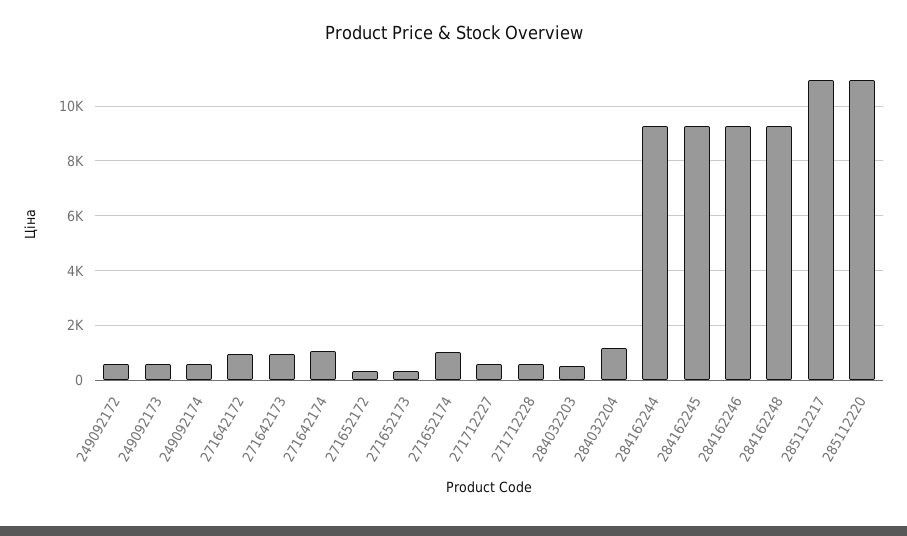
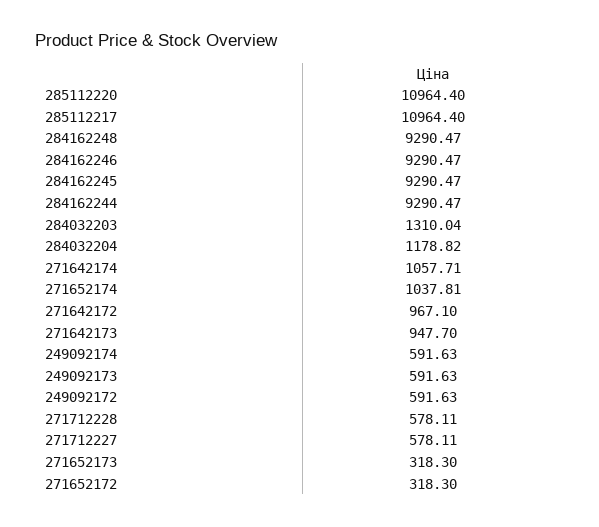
  {
    "249092172": 591.63,
    "249092173": 591.63,
    "249092174": 591.63,
    "271642172": 967.1,
    "271642173": 947.7,
    "271642174": 1057.71,
    "271652172": 318.3,
    "271652173": 318.3,
    "271652174": 1037.81,
    "271712227": 578.11,
    "271712228": 578.11,
-   "284032203": 500,
+   "284032203": 1310.04,
    "284032204": 1178.82,
    "284162244": 9290.47,
    "284162245": 9290.47,
    "284162246": 9290.47,
    "284162248": 9290.47,
    "285112217": 10964.4,
    "285112220": 10964.4
  }

